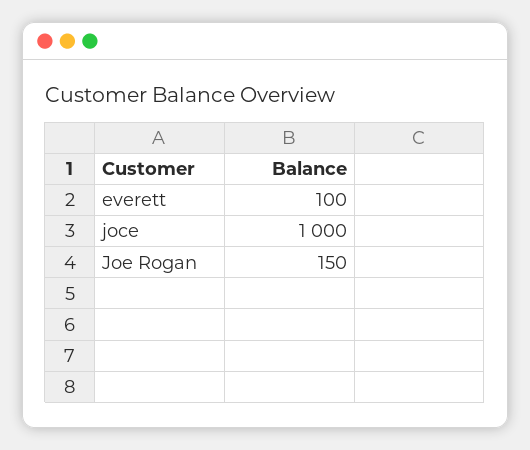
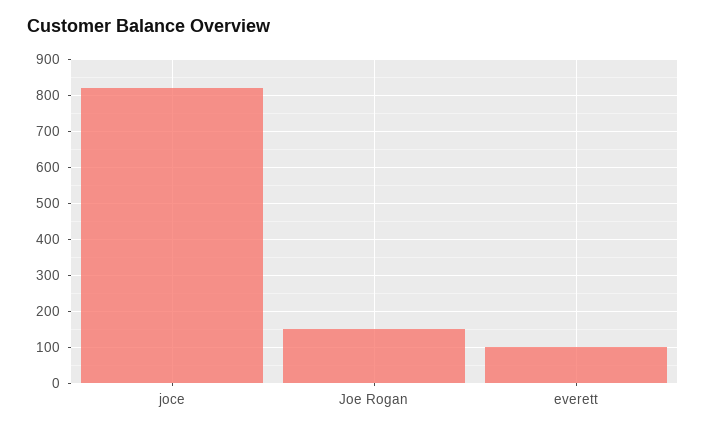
  {
    "everett": 100,
-   "joce": 1000,
+   "joce": 820,
    "Joe Rogan": 150
  }

